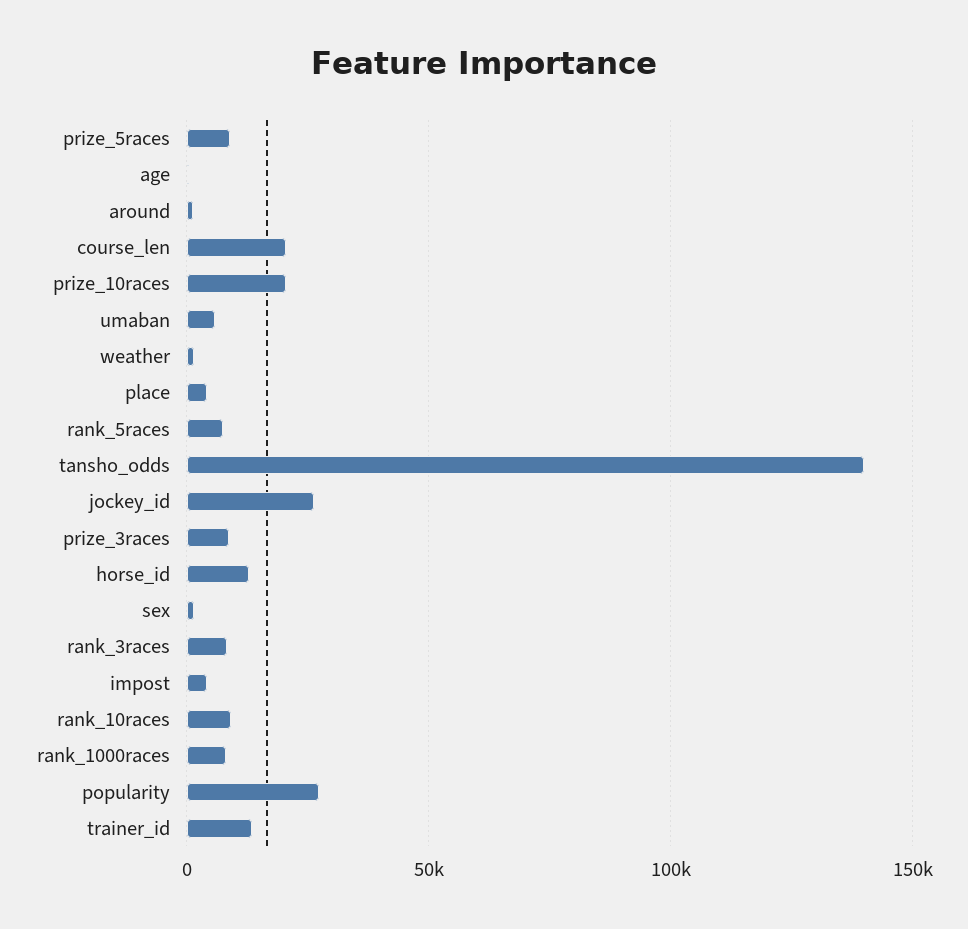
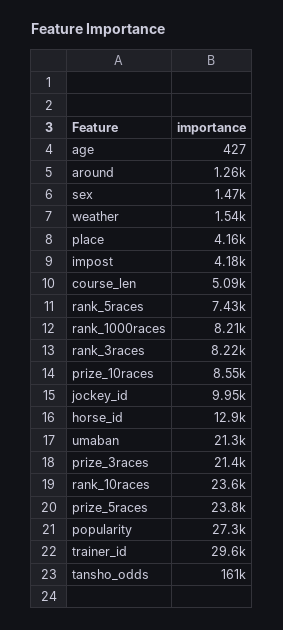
  {
-   "prize_5races": 10000,
+   "prize_5races": 23800,
    "age": 427,
    "around": 1260,
-   "course_len": 20000,
+   "course_len": 5090,
-   "prize_10races": 20000,
+   "prize_10races": 8550,
-   "umaban": 5000,
+   "umaban": 21300,
    "weather": 1540,
    "place": 4160,
    "rank_5races": 7430,
-   "tansho_odds": 140000,
+   "tansho_odds": 161000,
-   "jockey_id": 25000,
+   "jockey_id": 9950,
-   "prize_3races": 10000,
+   "prize_3races": 21400,
    "horse_id": 12900,
    "sex": 1470,
    "rank_3races": 8220,
    "impost": 4180,
-   "rank_10races": 10000,
+   "rank_10races": 23600,
    "rank_1000races": 8210,
    "popularity": 27300,
-   "trainer_id": 15000
+   "trainer_id": 29600
  }

